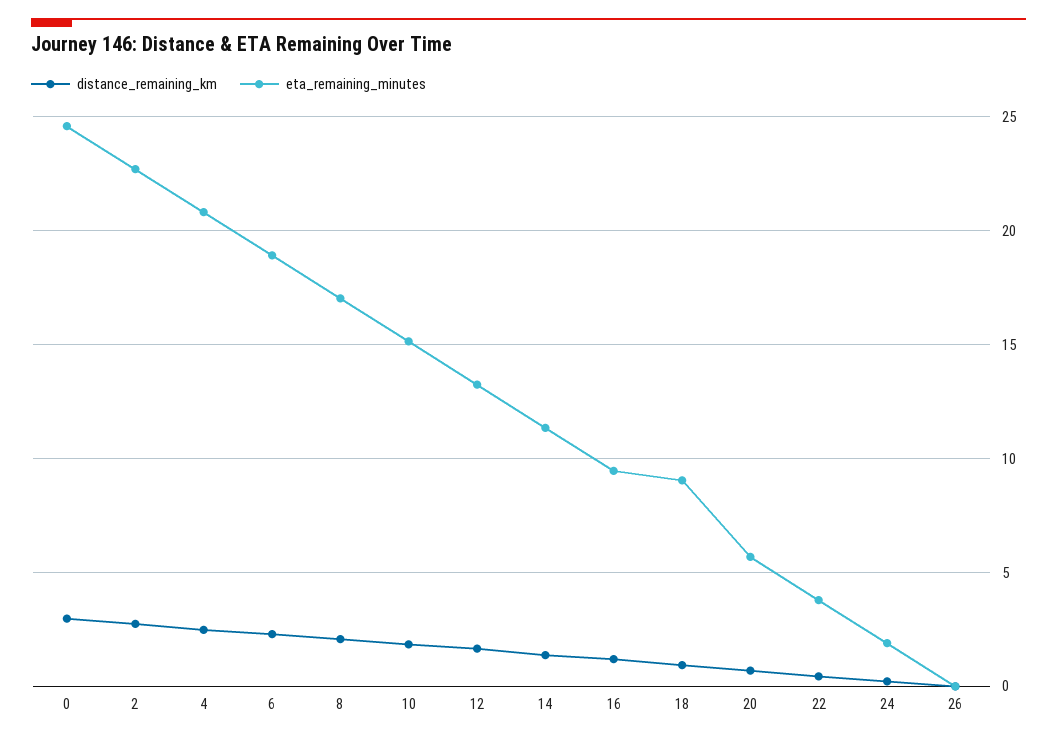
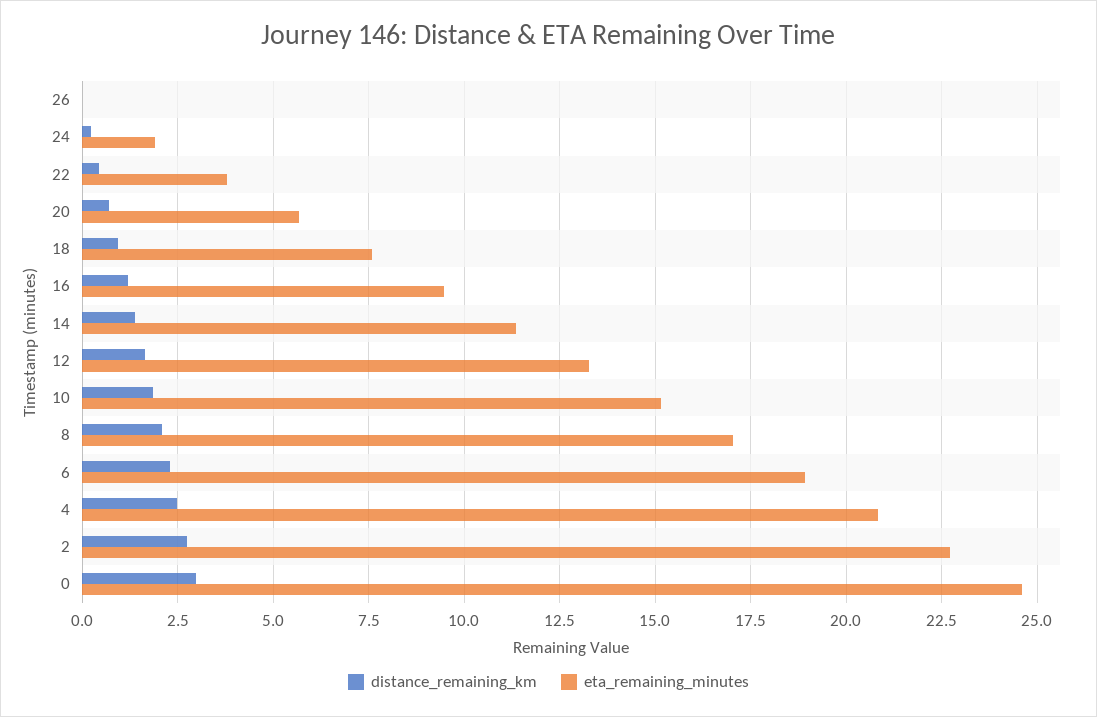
  {
    "distance_remaining_km": {
      "0": 3,
      "2": 2.75,
      "4": 2.5,
      "6": 2.25,
      "8": 2,
      "10": 1.75,
      "12": 1.75,
      "14": 1.25,
      "16": 1.25,
      "18": 1,
      "20": 0.75,
      "22": 0.5,
      "24": 0.25,
      "26": 0
    },
    "eta_remaining_minutes": {
      "0": 24.5,
      "2": 22.75,
      "4": 20.75,
      "6": 19,
      "8": 17,
      "10": 15.25,
      "12": 13.25,
      "14": 11.25,
      "16": 9.5,
-     "18": 9,
+     "18": 7.5,
      "20": 5.75,
      "22": 3.75,
      "24": 2,
      "26": 0
    }
  }

